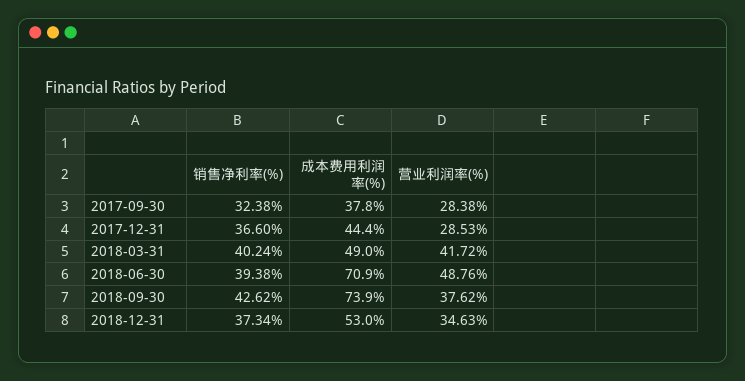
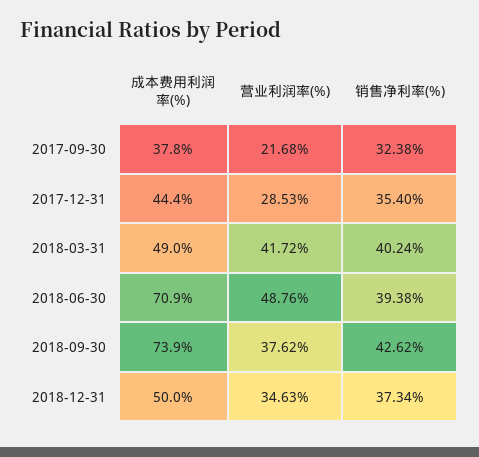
  {
    "销售净利率(%)": {
      "2017-09-30": 32.38,
-     "2017-12-31": 36.6,
+     "2017-12-31": 35.4,
      "2018-03-31": 40.24,
      "2018-06-30": 39.38,
      "2018-09-30": 42.62,
      "2018-12-31": 37.34
    },
    "成本费用利润率(%)": {
      "2017-09-30": 37.8,
      "2017-12-31": 44.4,
      "2018-03-31": 49,
      "2018-06-30": 70.9,
      "2018-09-30": 73.9,
-     "2018-12-31": 53
+     "2018-12-31": 50
    },
    "营业利润率(%)": {
-     "2017-09-30": 28.38,
+     "2017-09-30": 21.68,
      "2017-12-31": 28.53,
      "2018-03-31": 41.72,
      "2018-06-30": 48.76,
      "2018-09-30": 37.62,
      "2018-12-31": 34.63
    }
  }

